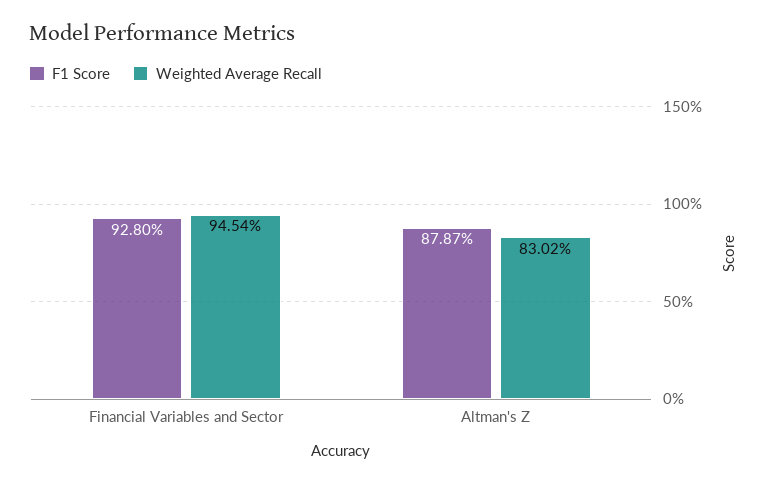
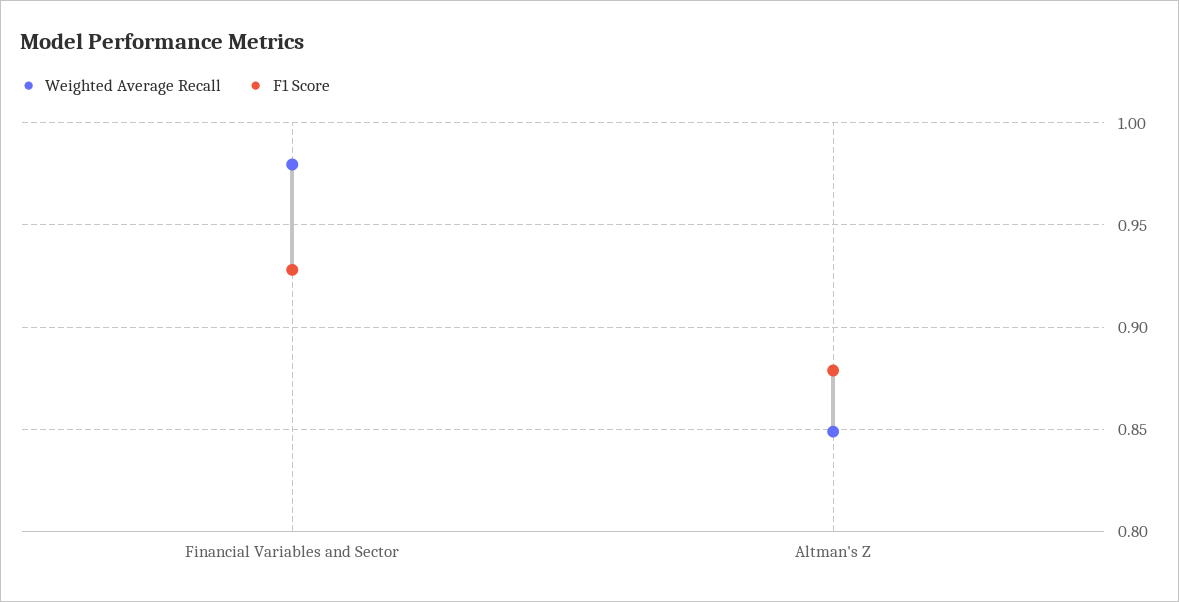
  {
    "F1 Score": {
      "Financial Variables and Sector": 0.928,
      "Altman's Z": 0.8787
    },
    "Weighted Average Recall": {
-     "Financial Variables and Sector": 0.9454,
+     "Financial Variables and Sector": 0.98,
-     "Altman's Z": 0.8302
+     "Altman's Z": 0.85
    }
  }

